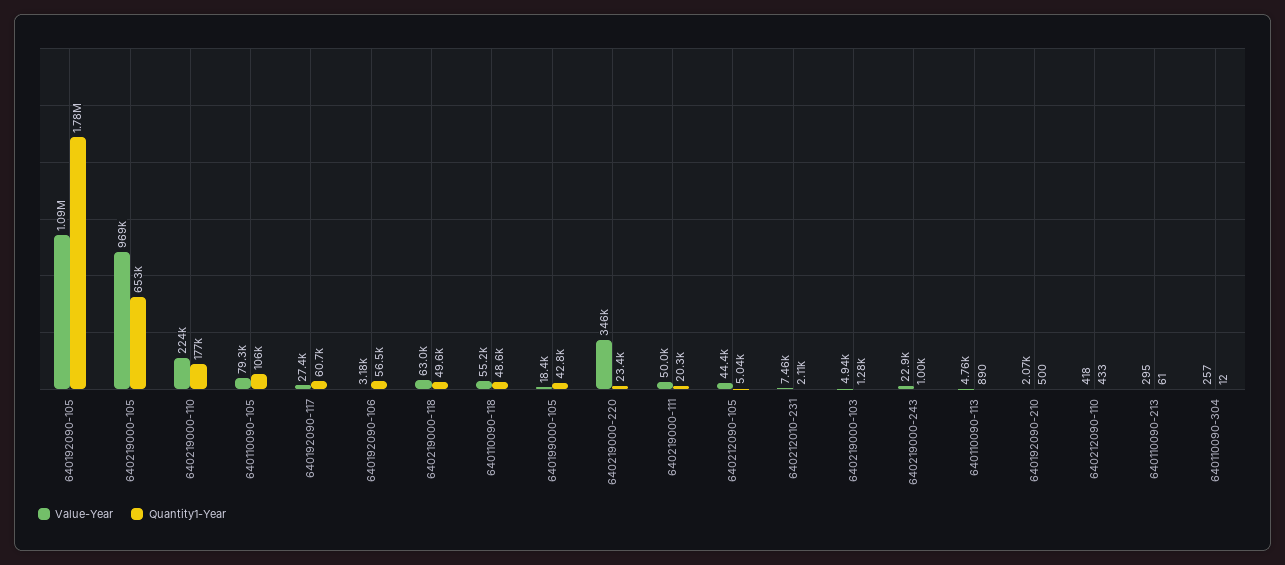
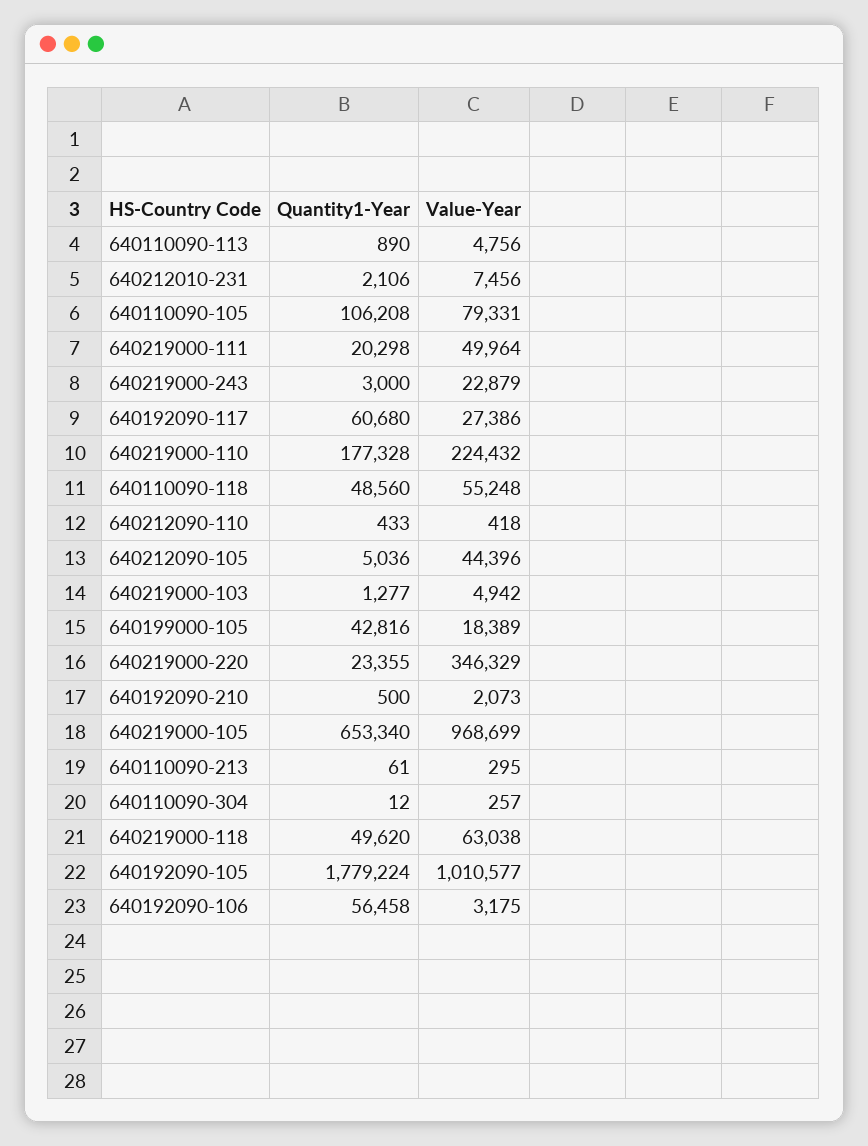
  {
    "Value-Year": {
-     "640192090-105": 1090000,
+     "640192090-105": 1010577,
      "640219000-105": 968699,
      "640219000-110": 224432,
      "640110090-105": 79331,
      "640192090-117": 27386,
      "640192090-106": 3175,
      "640219000-118": 63038,
      "640110090-118": 55248,
      "640199000-105": 18389,
      "640219000-220": 346329,
      "640219000-111": 49964,
      "640212090-105": 44396,
      "640212010-231": 7456,
      "640219000-103": 4942,
      "640219000-243": 22879,
      "640110090-113": 4756,
      "640192090-210": 2073,
      "640212090-110": 418,
      "640110090-213": 295,
      "640110090-304": 257
    },
    "Quantity1-Year": {
      "640192090-105": 1779224,
      "640219000-105": 653340,
      "640219000-110": 177328,
      "640110090-105": 106208,
      "640192090-117": 60680,
      "640192090-106": 56458,
      "640219000-118": 49620,
      "640110090-118": 48560,
      "640199000-105": 42816,
      "640219000-220": 23355,
      "640219000-111": 20298,
      "640212090-105": 5036,
      "640212010-231": 2106,
      "640219000-103": 1277,
-     "640219000-243": 1000,
+     "640219000-243": 3000,
      "640110090-113": 890,
      "640192090-210": 500,
      "640212090-110": 433,
      "640110090-213": 61,
      "640110090-304": 12
    }
  }

